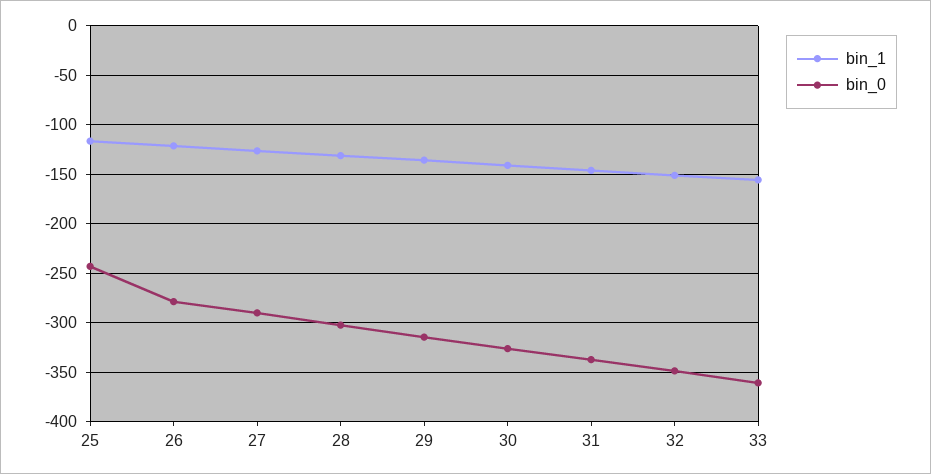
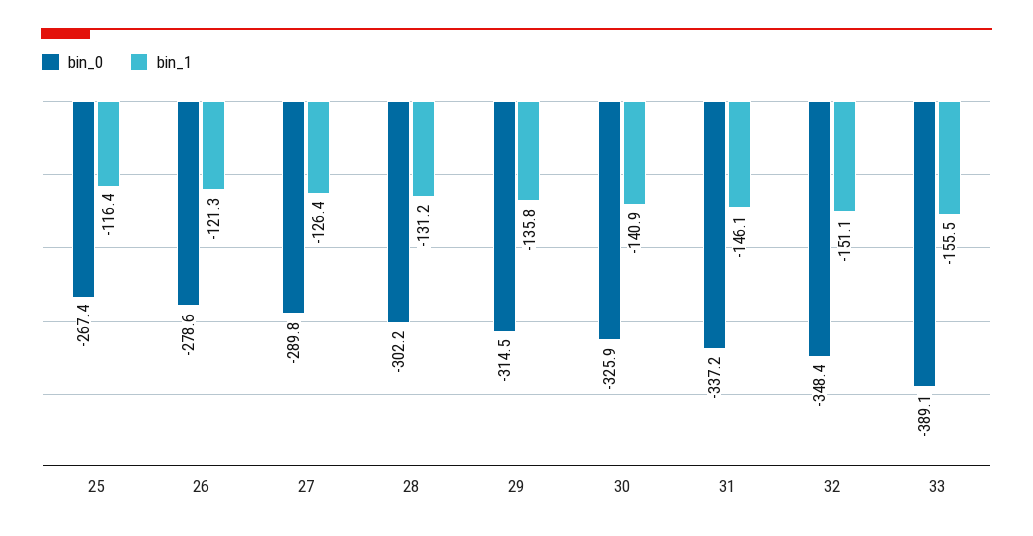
  {
    "bin_1": {
      "25": -116.4,
      "26": -121.3,
      "27": -126.4,
      "28": -131.2,
      "29": -135.8,
      "30": -140.9,
      "31": -146.1,
      "32": -151.1,
      "33": -155.5
    },
    "bin_0": {
-     "25": -240,
+     "25": -267.4,
      "26": -278.6,
      "27": -289.8,
      "28": -302.2,
      "29": -314.5,
      "30": -325.9,
      "31": -337.2,
      "32": -348.4,
-     "33": -360
+     "33": -389.1
    }
  }

